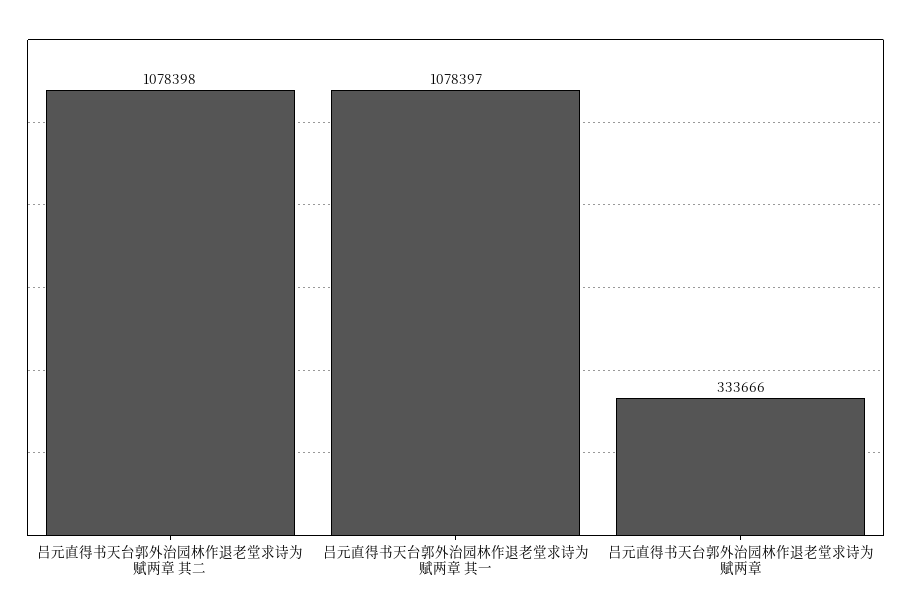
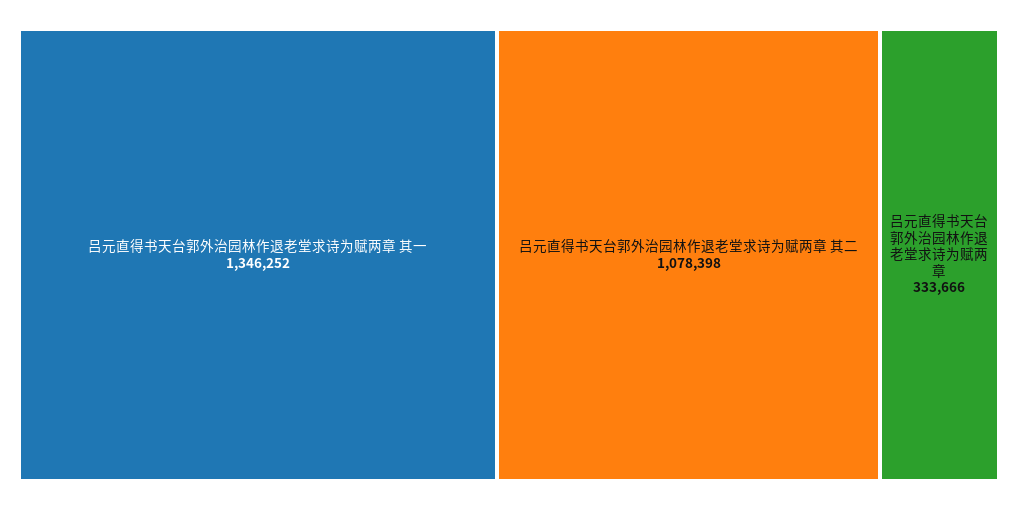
  {
    "吕元直得书天台郭外治园林作退老堂求诗为赋两章 其二": 1078398,
-   "吕元直得书天台郭外治园林作退老堂求诗为赋两章 其一": 1078397,
+   "吕元直得书天台郭外治园林作退老堂求诗为赋两章 其一": 1346252,
    "吕元直得书天台郭外治园林作退老堂求诗为赋两章": 333666
  }

